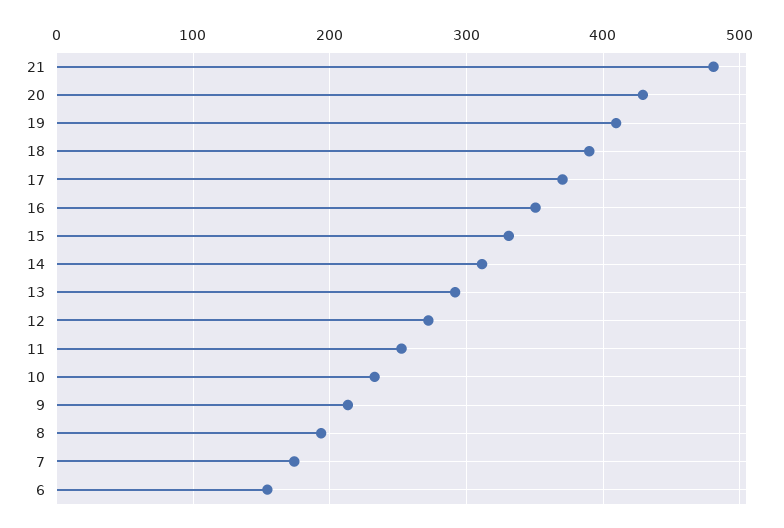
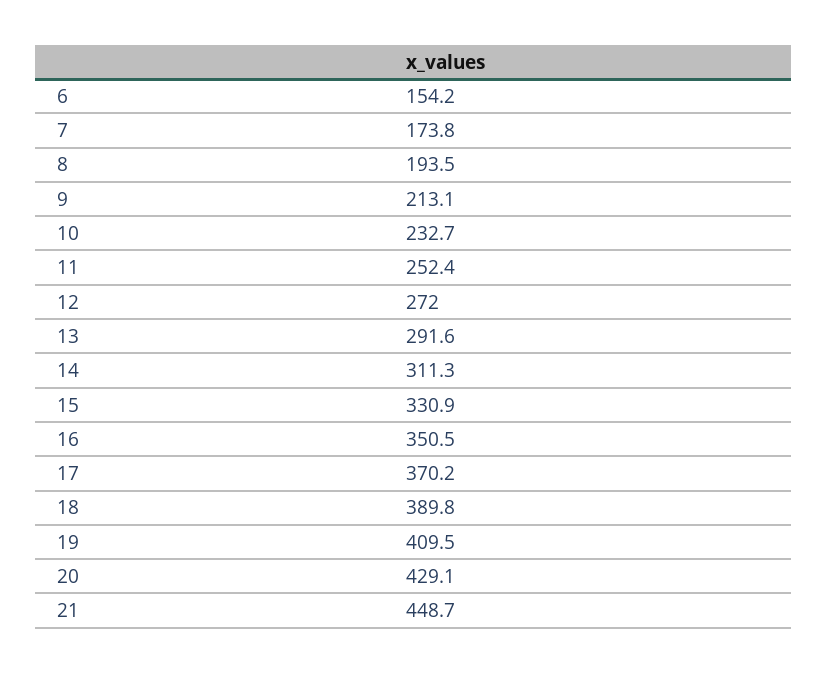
  {
-   "21": 480,
+   "21": 448.7,
    "20": 429.1,
    "19": 409.5,
    "18": 389.8,
    "17": 370.2,
    "16": 350.5,
    "15": 330.9,
    "14": 311.3,
    "13": 291.6,
    "12": 272,
    "11": 252.4,
    "10": 232.7,
    "9": 213.1,
    "8": 193.5,
    "7": 173.8,
    "6": 154.2
  }

